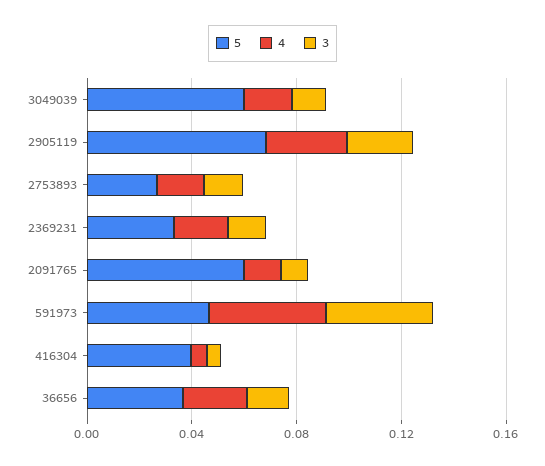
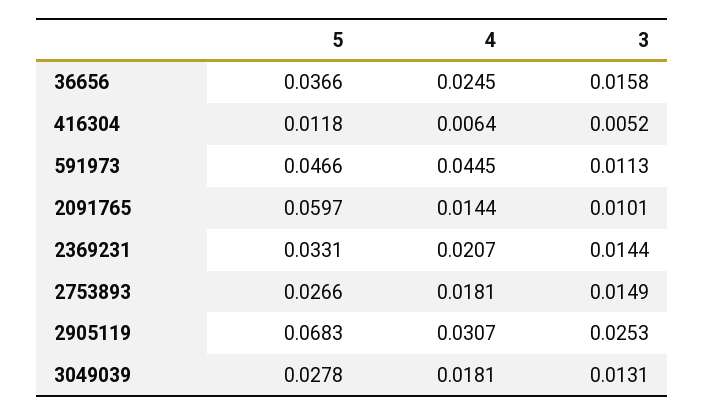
  {
    "5": {
-     "3049039": 0.06,
+     "3049039": 0.0278,
      "2905119": 0.0683,
      "2753893": 0.0266,
      "2369231": 0.0331,
      "2091765": 0.0597,
      "591973": 0.0466,
-     "416304": 0.04,
+     "416304": 0.0118,
      "36656": 0.0366
    },
    "4": {
      "3049039": 0.0181,
      "2905119": 0.0307,
      "2753893": 0.0181,
      "2369231": 0.0207,
      "2091765": 0.0144,
      "591973": 0.0445,
      "416304": 0.0064,
      "36656": 0.0245
    },
    "3": {
      "3049039": 0.0131,
      "2905119": 0.0253,
      "2753893": 0.0149,
      "2369231": 0.0144,
      "2091765": 0.0101,
-     "591973": 0.04,
+     "591973": 0.0113,
      "416304": 0.0052,
      "36656": 0.0158
    }
  }

